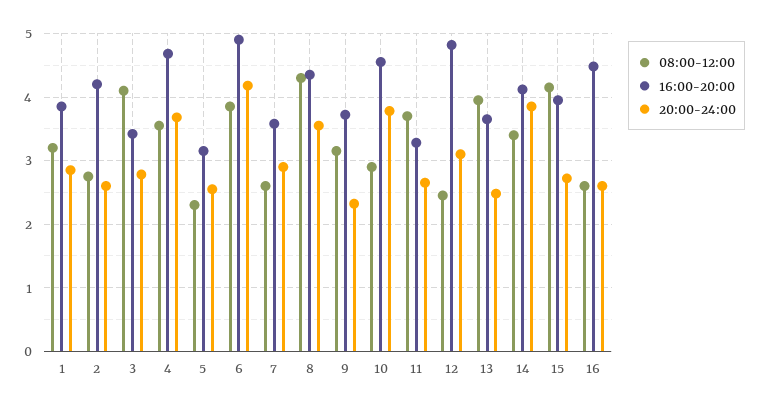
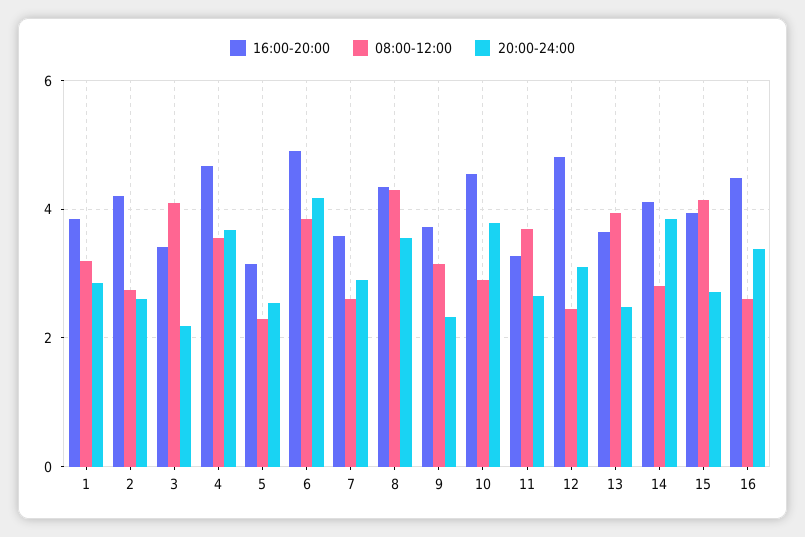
  {
    "08:00-12:00": {
      "1": 3.2,
      "2": 2.8,
      "3": 4.1,
      "4": 3.6,
      "5": 2.3,
      "6": 3.9,
      "7": 2.6,
      "8": 4.3,
      "9": 3.2,
      "10": 2.9,
      "11": 3.7,
      "12": 2.5,
      "13": 4,
-     "14": 3.4,
+     "14": 2.8,
      "15": 4.2,
      "16": 2.6
    },
    "16:00-20:00": {
      "1": 3.9,
      "2": 4.2,
      "3": 3.4,
      "4": 4.7,
      "5": 3.2,
      "6": 4.9,
      "7": 3.6,
      "8": 4.4,
      "9": 3.7,
      "10": 4.6,
      "11": 3.3,
      "12": 4.8,
      "13": 3.7,
      "14": 4.1,
      "15": 4,
      "16": 4.5
    },
    "20:00-24:00": {
      "1": 2.9,
      "2": 2.6,
-     "3": 2.8,
+     "3": 2.2,
      "4": 3.7,
      "5": 2.6,
      "6": 4.2,
      "7": 2.9,
      "8": 3.6,
      "9": 2.3,
      "10": 3.8,
      "11": 2.7,
      "12": 3.1,
      "13": 2.5,
      "14": 3.9,
      "15": 2.7,
-     "16": 2.6
+     "16": 3.4
    }
  }

